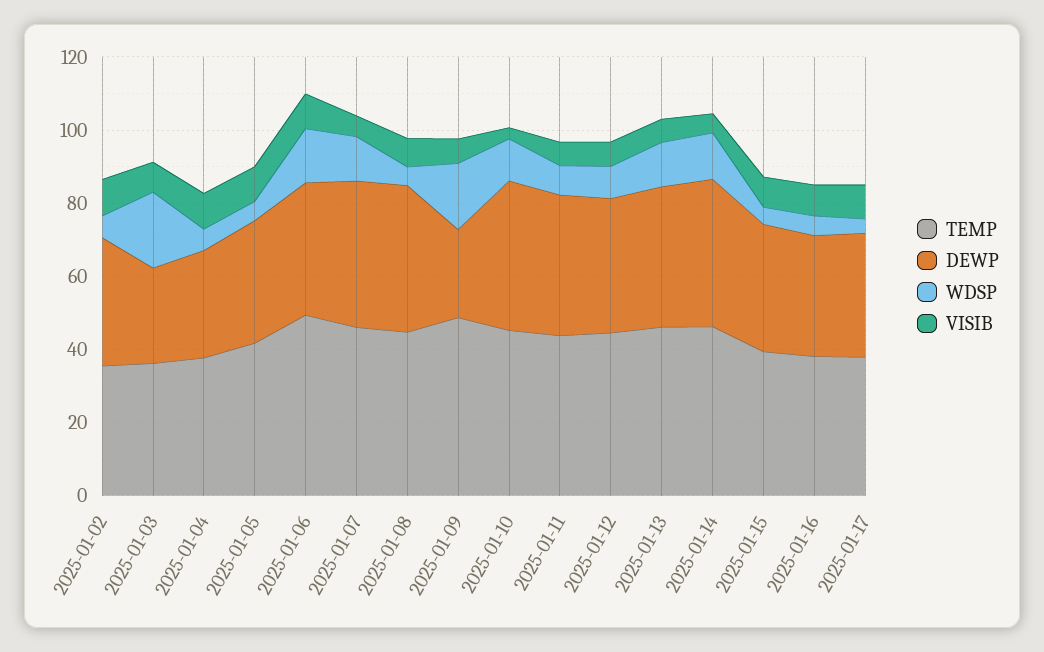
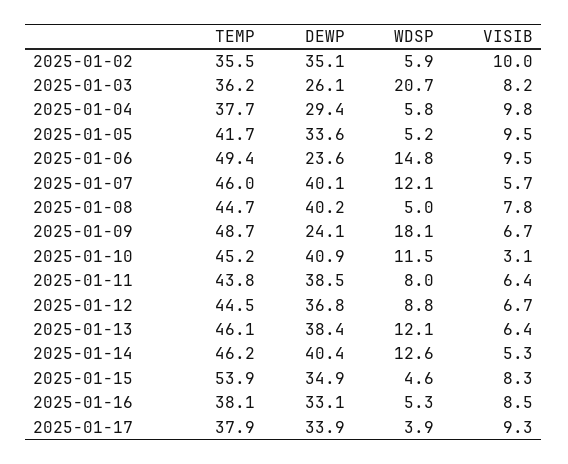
  {
    "TEMP": {
      "2025-01-02": 35.5,
      "2025-01-03": 36.2,
      "2025-01-04": 37.7,
      "2025-01-05": 41.7,
      "2025-01-06": 49.4,
      "2025-01-07": 46,
      "2025-01-08": 44.7,
      "2025-01-09": 48.7,
      "2025-01-10": 45.2,
      "2025-01-11": 43.8,
      "2025-01-12": 44.5,
      "2025-01-13": 46.1,
      "2025-01-14": 46.2,
-     "2025-01-15": 40,
+     "2025-01-15": 53.9,
      "2025-01-16": 38.1,
      "2025-01-17": 37.9
    },
    "DEWP": {
      "2025-01-02": 35.1,
      "2025-01-03": 26.1,
      "2025-01-04": 29.4,
      "2025-01-05": 33.6,
-     "2025-01-06": 35,
+     "2025-01-06": 23.6,
      "2025-01-07": 40.1,
      "2025-01-08": 40.2,
      "2025-01-09": 24.1,
      "2025-01-10": 40.9,
      "2025-01-11": 38.5,
      "2025-01-12": 36.8,
      "2025-01-13": 38.4,
      "2025-01-14": 40.4,
      "2025-01-15": 34.9,
      "2025-01-16": 33.1,
      "2025-01-17": 33.9
    },
    "WDSP": {
      "2025-01-02": 5.9,
      "2025-01-03": 20.7,
      "2025-01-04": 5.8,
      "2025-01-05": 5.2,
      "2025-01-06": 14.8,
      "2025-01-07": 12.1,
      "2025-01-08": 5,
      "2025-01-09": 18.1,
      "2025-01-10": 11.5,
      "2025-01-11": 8,
      "2025-01-12": 8.8,
      "2025-01-13": 12.1,
      "2025-01-14": 12.6,
      "2025-01-15": 4.6,
      "2025-01-16": 5.3,
      "2025-01-17": 3.9
    },
    "VISIB": {
      "2025-01-02": 10,
      "2025-01-03": 8.2,
      "2025-01-04": 9.8,
      "2025-01-05": 9.5,
      "2025-01-06": 9.5,
      "2025-01-07": 5.7,
      "2025-01-08": 7.8,
      "2025-01-09": 6.7,
      "2025-01-10": 3.1,
      "2025-01-11": 6.4,
      "2025-01-12": 6.7,
      "2025-01-13": 6.4,
      "2025-01-14": 5.3,
      "2025-01-15": 8.3,
      "2025-01-16": 8.5,
      "2025-01-17": 9.3
    }
  }

